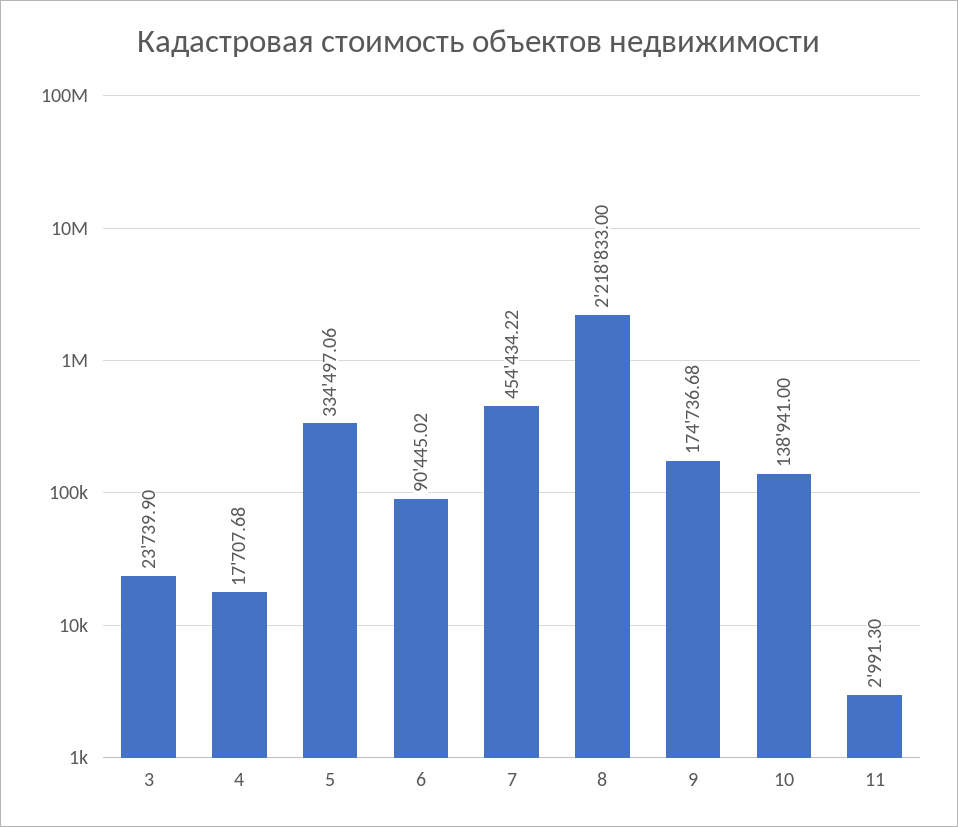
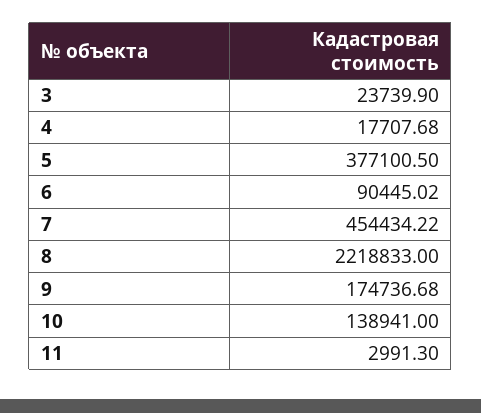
  {
    "3": 23739.9,
    "4": 17707.68,
-   "5": 334497.06,
+   "5": 377100.5,
    "6": 90445.02,
    "7": 454434.22,
    "8": 2218833,
    "9": 174736.68,
    "10": 138941,
    "11": 2991.3
  }

